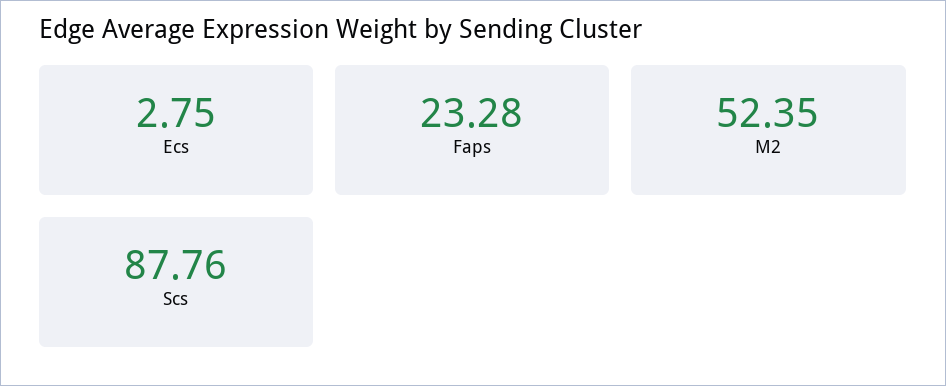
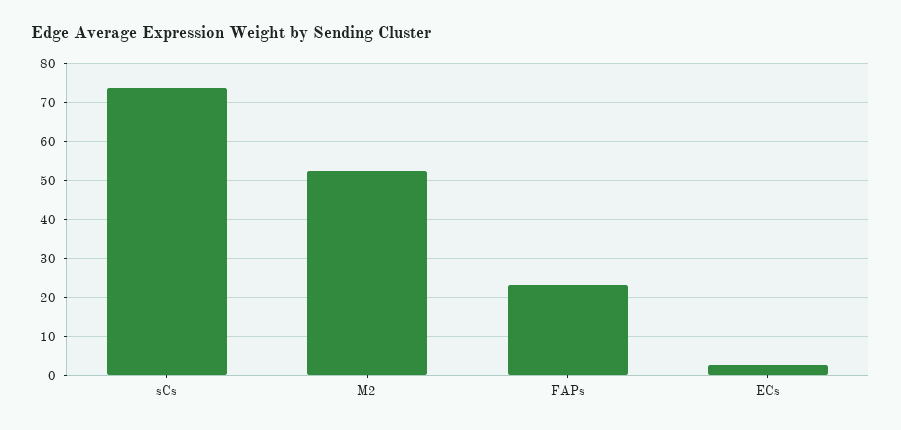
  {
    "Ecs": 2.75,
    "Faps": 23.28,
    "M2": 52.35,
-   "Scs": 87.76
+   "Scs": 74
  }

